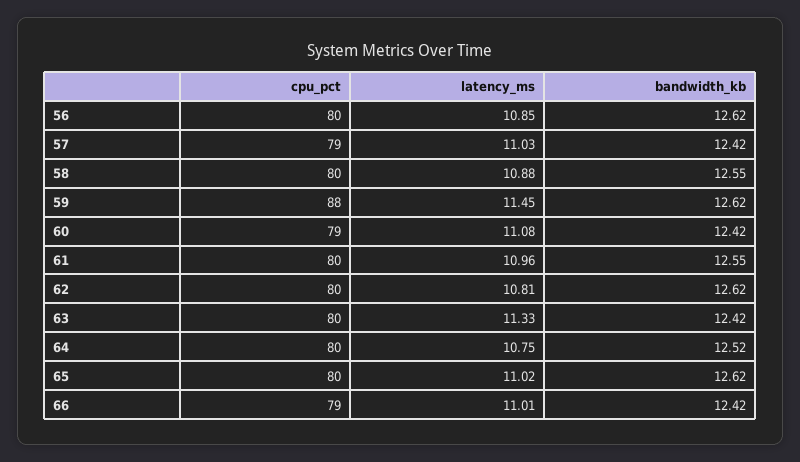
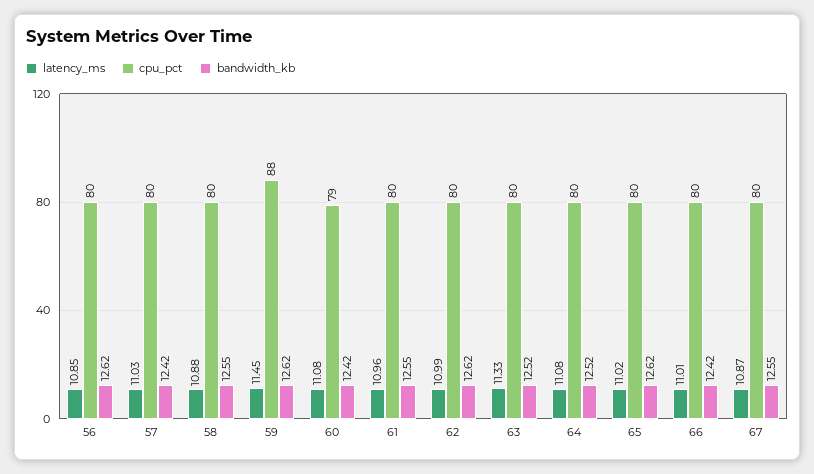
  {
    "cpu_pct": {
      "56": 80,
-     "57": 79,
+     "57": 80,
      "58": 80,
      "59": 88,
      "60": 79,
      "61": 80,
      "62": 80,
      "63": 80,
      "64": 80,
      "65": 80,
-     "66": 79
+     "66": 80,
+     "67": 80
    },
    "latency_ms": {
      "56": 10.85,
      "57": 11.03,
      "58": 10.88,
      "59": 11.45,
      "60": 11.08,
      "61": 10.96,
-     "62": 10.81,
+     "62": 10.99,
      "63": 11.33,
-     "64": 10.75,
+     "64": 11.08,
      "65": 11.02,
-     "66": 11.01
+     "66": 11.01,
+     "67": 10.87
    },
    "bandwidth_kb": {
      "56": 12.62,
      "57": 12.42,
      "58": 12.55,
      "59": 12.62,
      "60": 12.42,
      "61": 12.55,
      "62": 12.62,
-     "63": 12.42,
+     "63": 12.52,
      "64": 12.52,
      "65": 12.62,
-     "66": 12.42
+     "66": 12.42,
+     "67": 12.55
    }
  }

